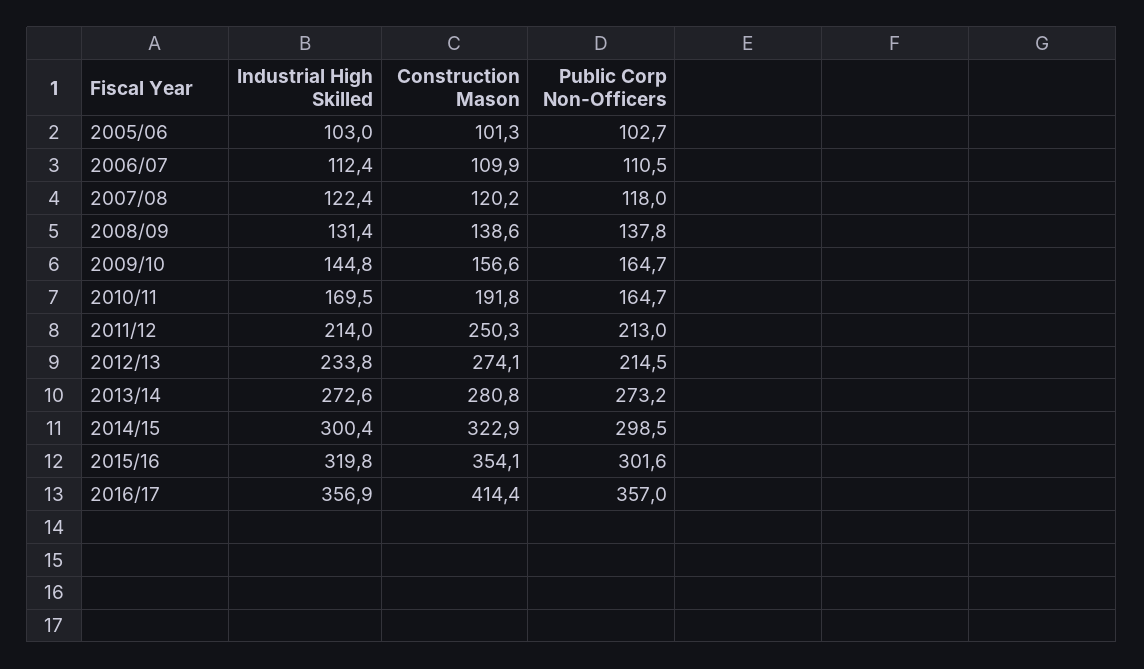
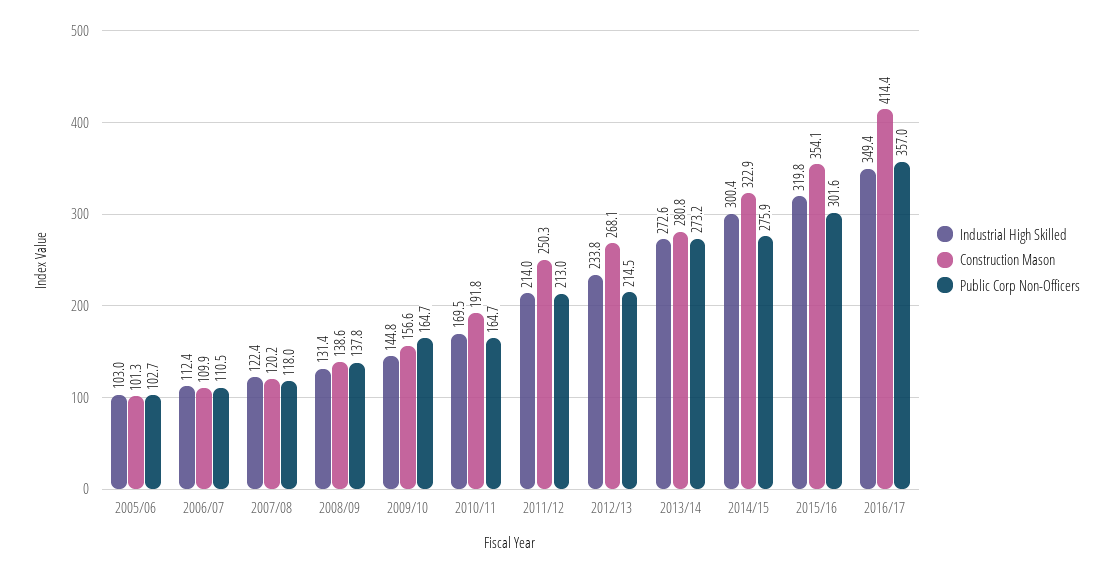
  {
    "Industrial High Skilled": {
      "2005/06": 103,
      "2006/07": 112.4,
      "2007/08": 122.4,
      "2008/09": 131.4,
      "2009/10": 144.8,
      "2010/11": 169.5,
      "2011/12": 214,
      "2012/13": 233.8,
      "2013/14": 272.6,
      "2014/15": 300.4,
      "2015/16": 319.8,
-     "2016/17": 356.9
+     "2016/17": 349.4
    },
    "Construction Mason": {
      "2005/06": 101.3,
      "2006/07": 109.9,
      "2007/08": 120.2,
      "2008/09": 138.6,
      "2009/10": 156.6,
      "2010/11": 191.8,
      "2011/12": 250.3,
-     "2012/13": 274.1,
+     "2012/13": 268.1,
      "2013/14": 280.8,
      "2014/15": 322.9,
      "2015/16": 354.1,
      "2016/17": 414.4
    },
    "Public Corp Non-Officers": {
      "2005/06": 102.7,
      "2006/07": 110.5,
      "2007/08": 118,
      "2008/09": 137.8,
      "2009/10": 164.7,
      "2010/11": 164.7,
      "2011/12": 213,
      "2012/13": 214.5,
      "2013/14": 273.2,
-     "2014/15": 298.5,
+     "2014/15": 275.9,
      "2015/16": 301.6,
      "2016/17": 357
    }
  }

